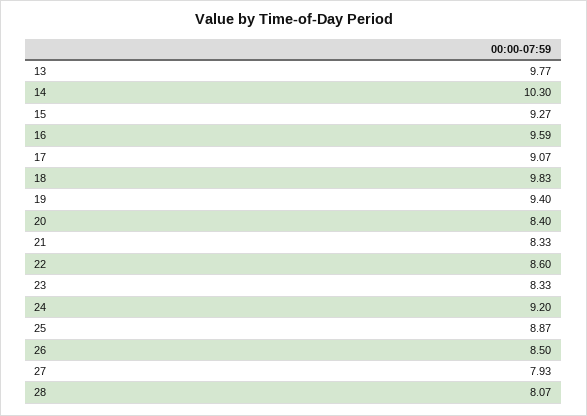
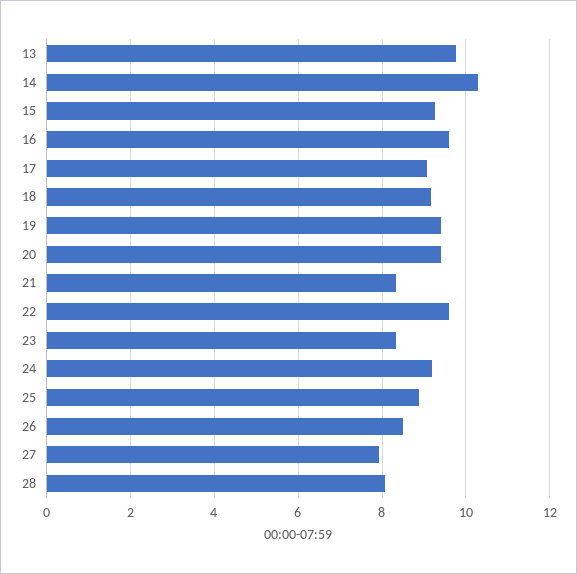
  {
    "13": 9.77,
    "14": 10.3,
    "15": 9.27,
    "16": 9.59,
    "17": 9.07,
-   "18": 9.83,
+   "18": 9.2,
    "19": 9.4,
-   "20": 8.4,
+   "20": 9.4,
    "21": 8.33,
-   "22": 8.6,
+   "22": 9.6,
    "23": 8.33,
    "24": 9.2,
    "25": 8.87,
    "26": 8.5,
    "27": 7.93,
    "28": 8.07
  }

